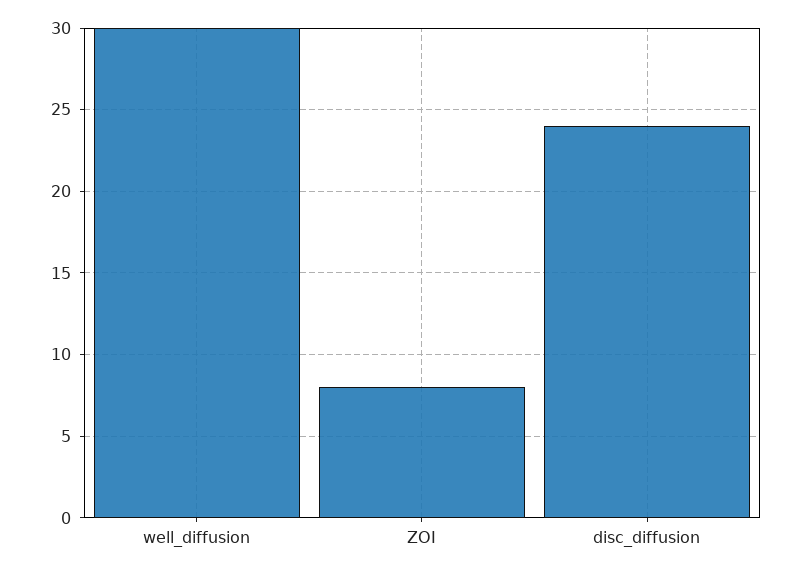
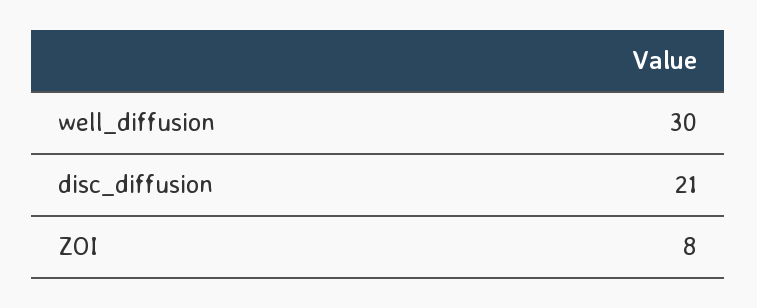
  {
    "well_diffusion": 30,
    "ZOI": 8,
-   "disc_diffusion": 24
+   "disc_diffusion": 21
  }

